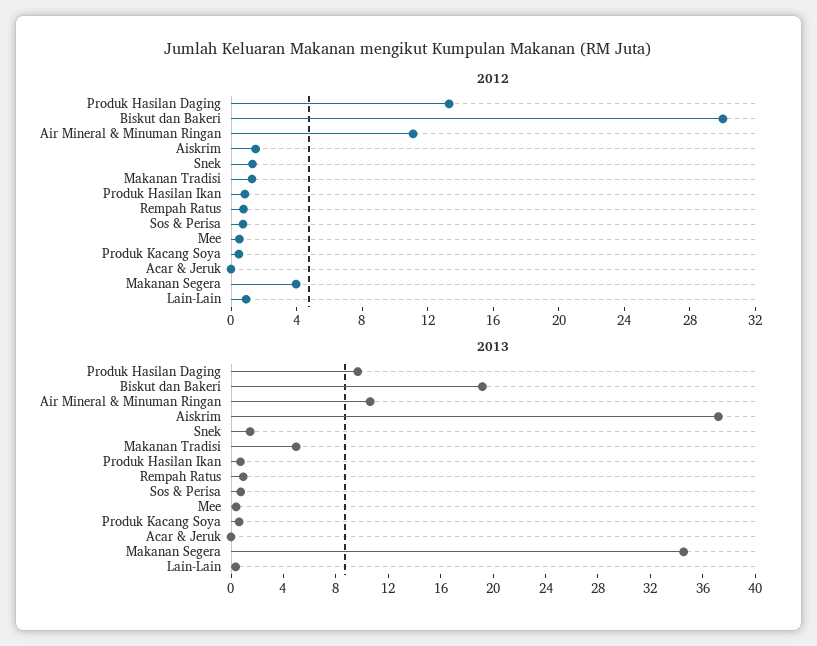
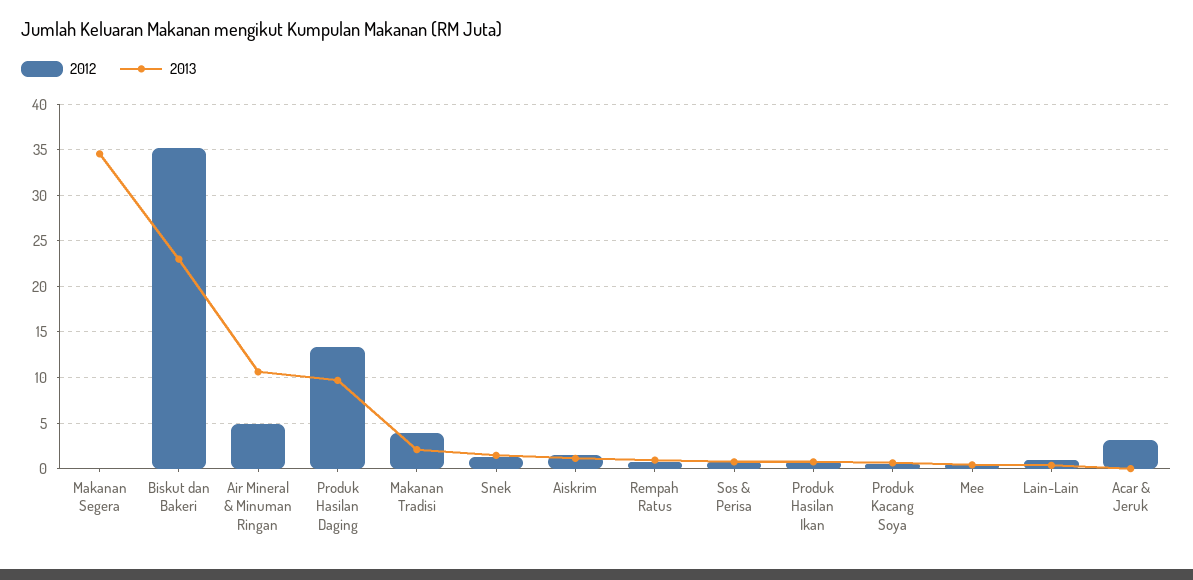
  {
    "2012": {
      "Produk Hasilan Daging": 13,
-     "Biskut dan Bakeri": 30,
+     "Biskut dan Bakeri": 35,
-     "Air Mineral & Minuman Ringan": 11,
+     "Air Mineral & Minuman Ringan": 5,
      "Aiskrim": 2,
      "Snek": 1,
-     "Makanan Tradisi": 1,
+     "Makanan Tradisi": 4,
      "Produk Hasilan Ikan": 1,
      "Rempah Ratus": 1,
      "Sos & Perisa": 1,
      "Mee": 1,
      "Produk Kacang Soya": 0,
-     "Acar & Jeruk": 0,
+     "Acar & Jeruk": 3,
-     "Makanan Segera": 4,
+     "Makanan Segera": 0,
      "Lain-Lain": 1
    },
    "2013": {
      "Produk Hasilan Daging": 10,
-     "Biskut dan Bakeri": 19,
+     "Biskut dan Bakeri": 23,
      "Air Mineral & Minuman Ringan": 11,
-     "Aiskrim": 37,
+     "Aiskrim": 1,
      "Snek": 1,
-     "Makanan Tradisi": 5,
+     "Makanan Tradisi": 2,
      "Produk Hasilan Ikan": 1,
      "Rempah Ratus": 1,
      "Sos & Perisa": 1,
      "Mee": 0,
      "Produk Kacang Soya": 1,
      "Acar & Jeruk": 0,
      "Makanan Segera": 35,
      "Lain-Lain": 0
    }
  }

